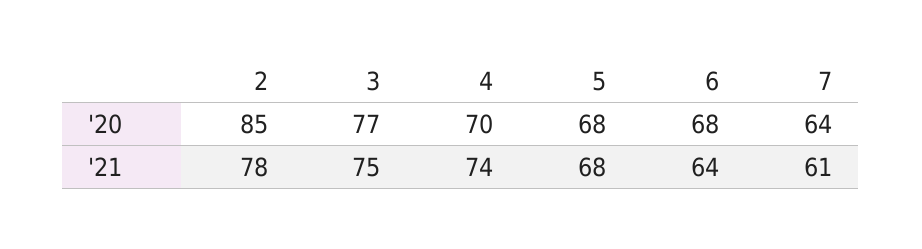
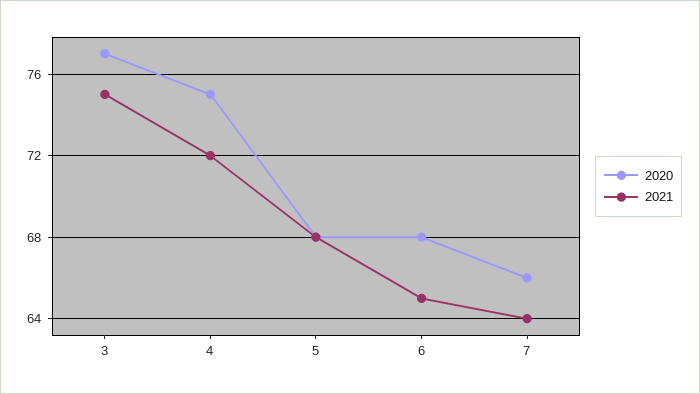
  {
    "'20": {
-     "2": 85,
      "3": 77,
-     "4": 70,
+     "4": 75,
      "5": 68,
      "6": 68,
-     "7": 64
+     "7": 66
    },
    "'21": {
-     "2": 78,
      "3": 75,
-     "4": 74,
+     "4": 72,
      "5": 68,
-     "6": 64,
+     "6": 65,
-     "7": 61
+     "7": 64
    }
  }

